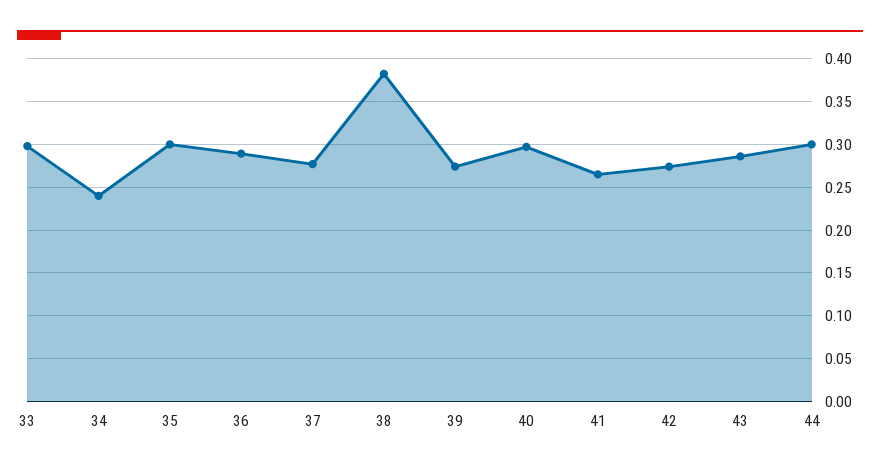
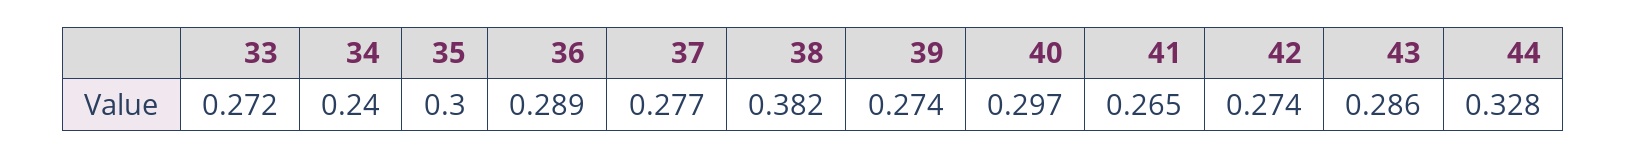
  {
-   "33": 0.3,
+   "33": 0.272,
    "34": 0.24,
    "35": 0.3,
    "36": 0.289,
    "37": 0.277,
    "38": 0.382,
    "39": 0.274,
    "40": 0.297,
    "41": 0.265,
    "42": 0.274,
    "43": 0.286,
-   "44": 0.3
+   "44": 0.328
  }

